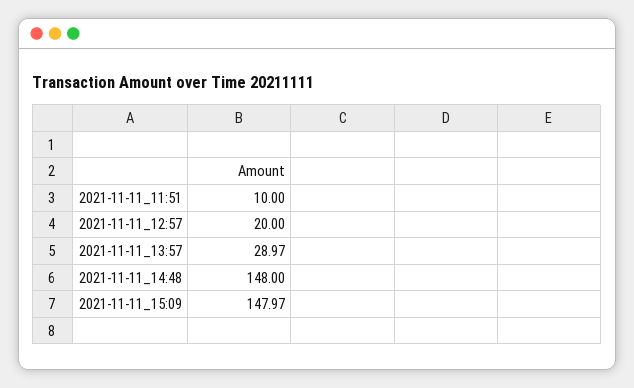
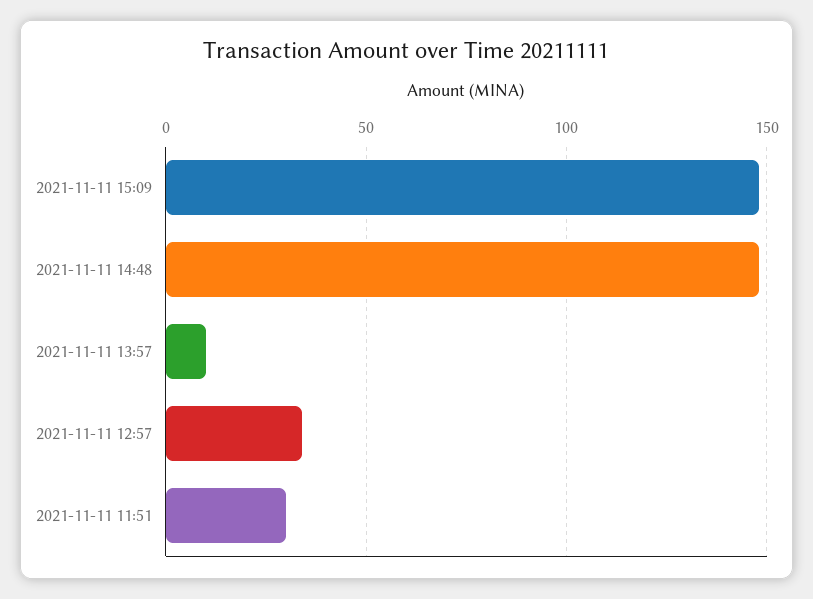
  {
-   "2021-11-11_11:51": 10,
+   "2021-11-11_11:51": 30,
-   "2021-11-11_12:57": 20,
+   "2021-11-11_12:57": 35,
-   "2021-11-11_13:57": 28.97,
+   "2021-11-11_13:57": 10,
    "2021-11-11_14:48": 148,
    "2021-11-11_15:09": 147.97
  }

